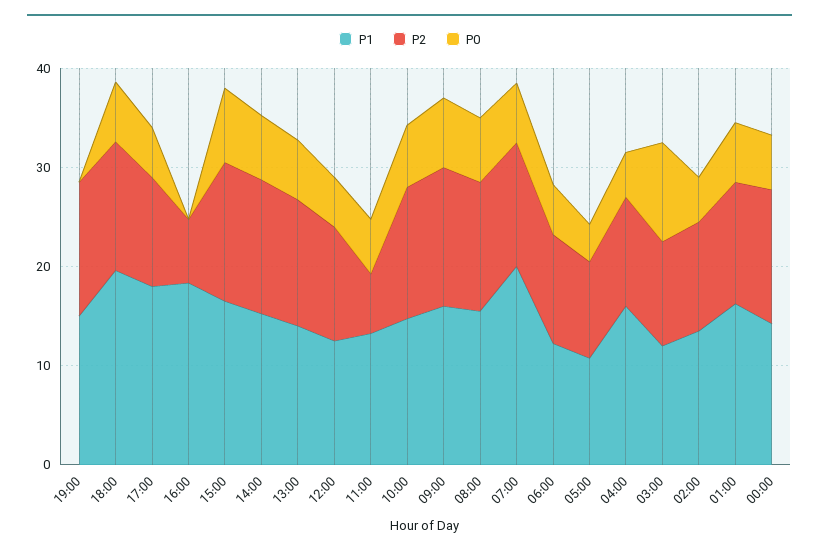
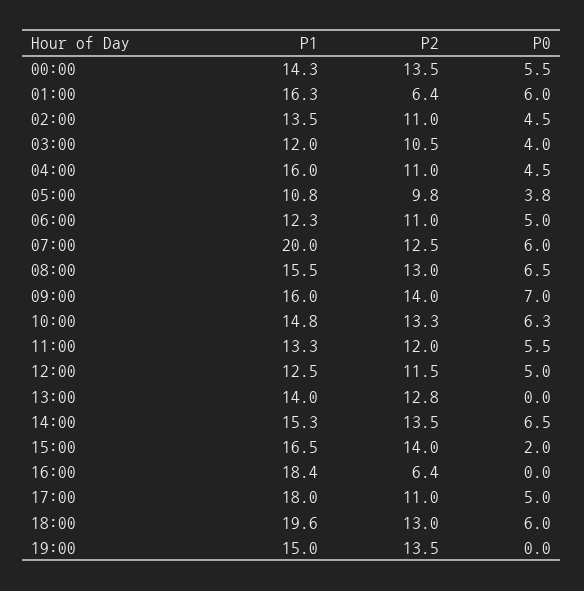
  {
    "P1": {
      "19:00": 15,
      "18:00": 19.6,
      "17:00": 18,
      "16:00": 18.4,
      "15:00": 16.5,
      "14:00": 15.3,
      "13:00": 14,
      "12:00": 12.5,
      "11:00": 13.3,
      "10:00": 14.8,
      "09:00": 16,
      "08:00": 15.5,
      "07:00": 20,
      "06:00": 12.3,
      "05:00": 10.8,
      "04:00": 16,
      "03:00": 12,
      "02:00": 13.5,
      "01:00": 16.3,
      "00:00": 14.3
    },
    "P2": {
      "19:00": 13.5,
      "18:00": 13,
      "17:00": 11,
      "16:00": 6.4,
      "15:00": 14,
      "14:00": 13.5,
      "13:00": 12.8,
      "12:00": 11.5,
-     "11:00": 6,
+     "11:00": 12,
      "10:00": 13.3,
      "09:00": 14,
      "08:00": 13,
      "07:00": 12.5,
      "06:00": 11,
      "05:00": 9.8,
      "04:00": 11,
      "03:00": 10.5,
      "02:00": 11,
-     "01:00": 12,
+     "01:00": 6.4,
      "00:00": 13.5
    },
    "P0": {
      "19:00": 0,
      "18:00": 6,
      "17:00": 5,
      "16:00": 0,
-     "15:00": 8,
+     "15:00": 2,
      "14:00": 6.5,
-     "13:00": 6,
+     "13:00": 0,
      "12:00": 5,
      "11:00": 5.5,
      "10:00": 6.3,
      "09:00": 7,
      "08:00": 6.5,
      "07:00": 6,
      "06:00": 5,
      "05:00": 3.8,
      "04:00": 4.5,
-     "03:00": 10,
+     "03:00": 4,
      "02:00": 4.5,
      "01:00": 6,
      "00:00": 5.5
    }
  }

